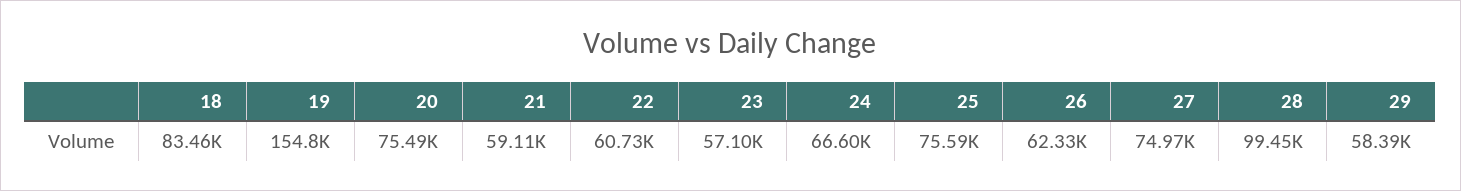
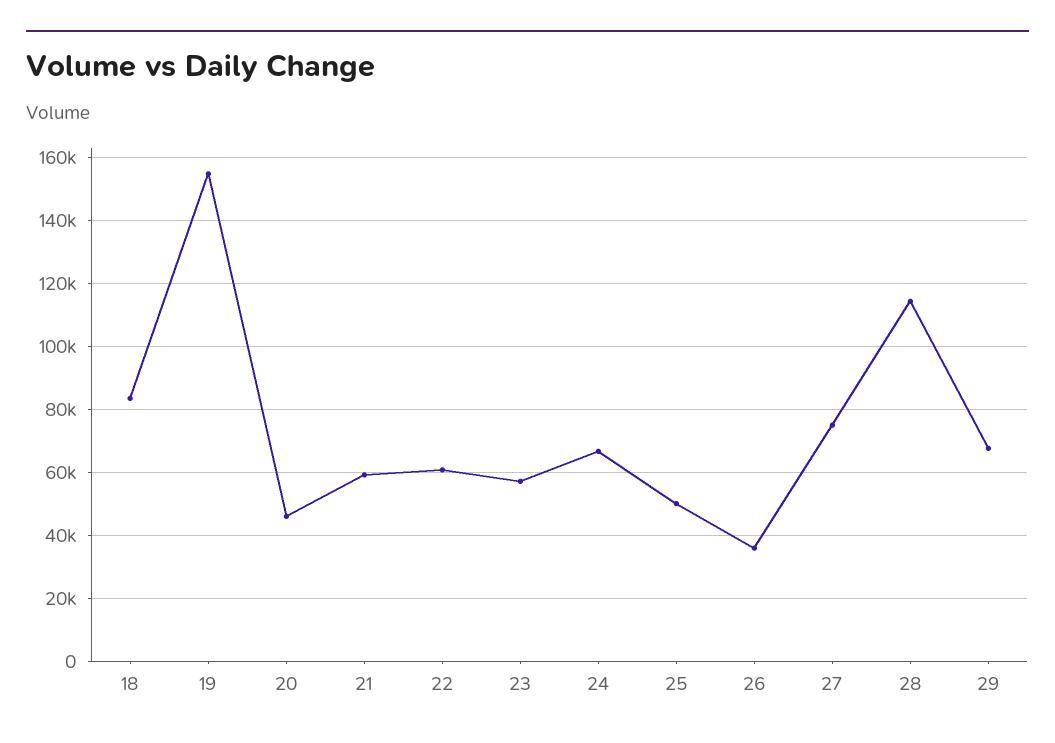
  {
    "18": 83460,
    "19": 154800,
-   "20": 75490,
+   "20": 46000,
    "21": 59110,
    "22": 60730,
    "23": 57100,
    "24": 66600,
-   "25": 75590,
+   "25": 50000,
-   "26": 62330,
+   "26": 36000,
    "27": 74970,
-   "28": 99450,
+   "28": 114000,
-   "29": 58390
+   "29": 68000
  }

